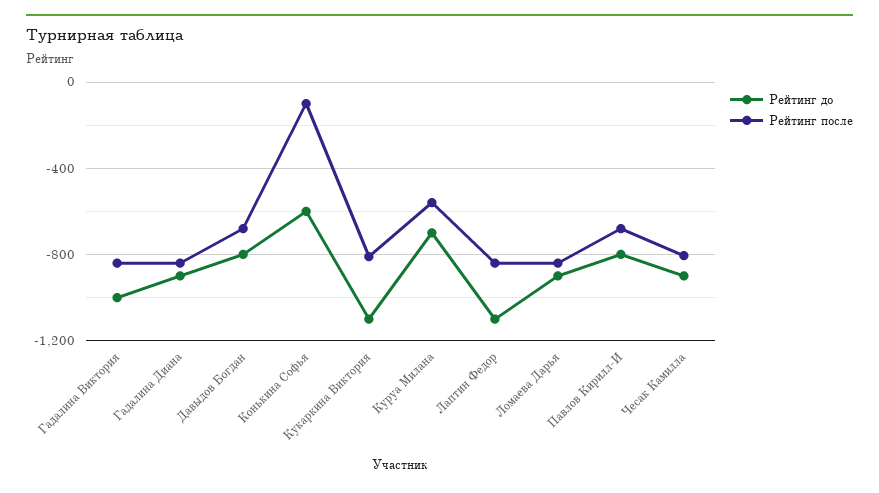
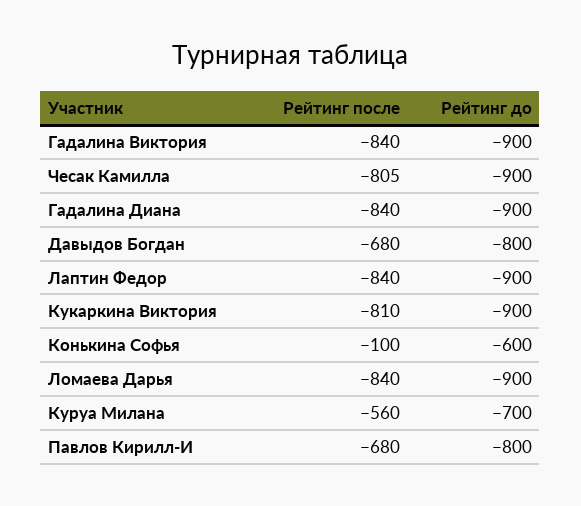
  {
    "Рейтинг до": {
-     "Гадалина Виктория": -1000,
+     "Гадалина Виктория": -900,
      "Гадалина Диана": -900,
      "Давыдов Богдан": -800,
      "Конькина Софья": -600,
-     "Кукаркина Виктория": -1100,
+     "Кукаркина Виктория": -900,
      "Куруа Милана": -700,
-     "Лаптин Федор": -1100,
+     "Лаптин Федор": -900,
      "Ломаева Дарья": -900,
      "Павлов Кирилл-И": -800,
      "Чесак Камилла": -900
    },
    "Рейтинг после": {
      "Гадалина Виктория": -840,
      "Гадалина Диана": -840,
      "Давыдов Богдан": -680,
      "Конькина Софья": -100,
      "Кукаркина Виктория": -810,
      "Куруа Милана": -560,
      "Лаптин Федор": -840,
      "Ломаева Дарья": -840,
      "Павлов Кирилл-И": -680,
      "Чесак Камилла": -805
    }
  }

